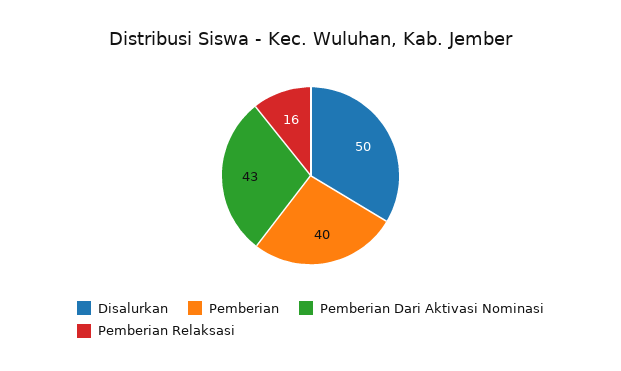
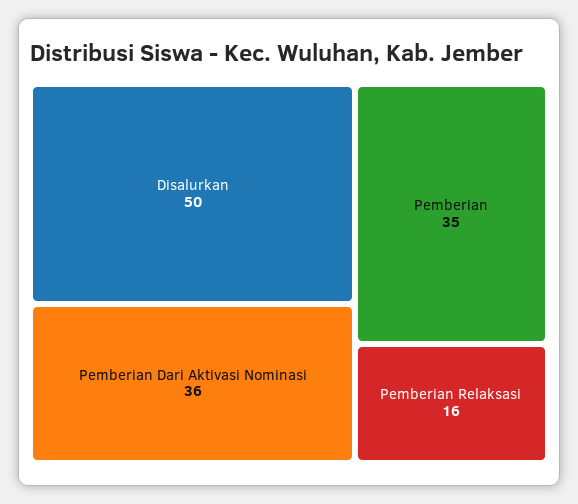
  {
    "Disalurkan": 50,
-   "Pemberian": 40,
+   "Pemberian": 35,
-   "Pemberian Dari Aktivasi Nominasi": 43,
+   "Pemberian Dari Aktivasi Nominasi": 36,
    "Pemberian Relaksasi": 16
  }

